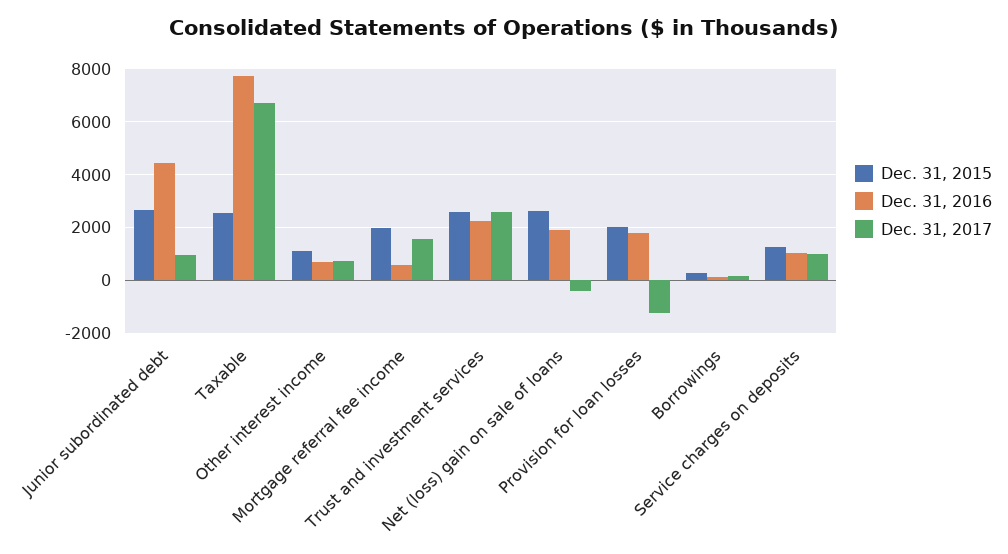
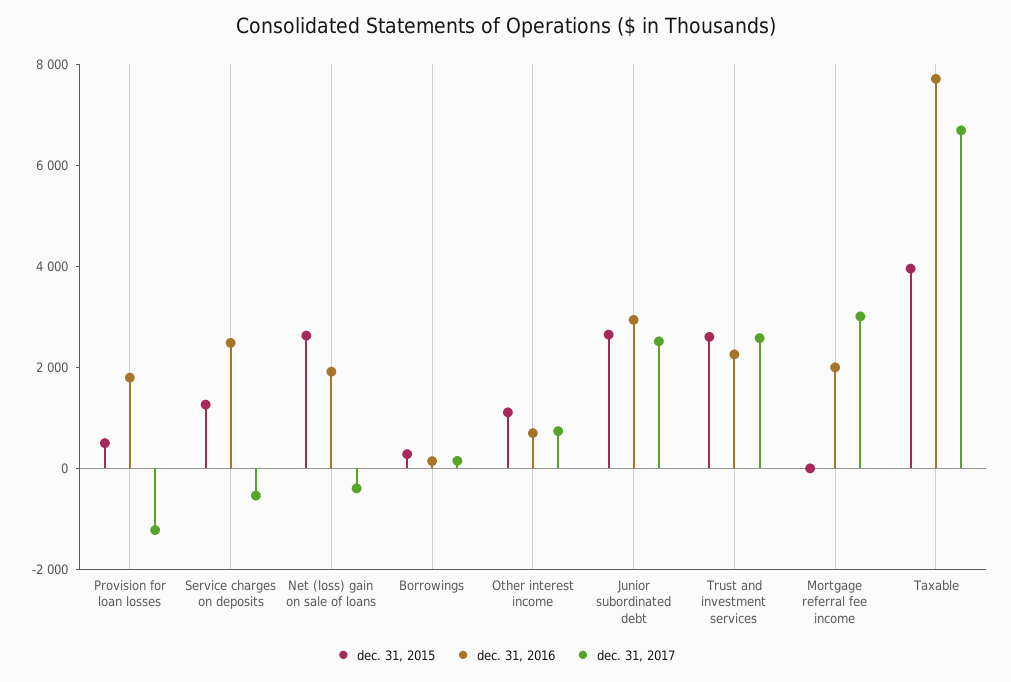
  {
    "Dec. 31, 2015": {
      "Junior subordinated debt": 2750,
-     "Taxable": 2500,
+     "Taxable": 4000,
      "Other interest income": 1000,
-     "Mortgage referral fee income": 2000,
+     "Mortgage referral fee income": 0,
      "Trust and investment services": 2500,
      "Net (loss) gain on sale of loans": 2750,
-     "Provision for loan losses": 2000,
+     "Provision for loan losses": 500,
      "Borrowings": 250,
      "Service charges on deposits": 1250
    },
    "Dec. 31, 2016": {
-     "Junior subordinated debt": 4500,
+     "Junior subordinated debt": 3000,
      "Taxable": 7750,
      "Other interest income": 750,
-     "Mortgage referral fee income": 500,
+     "Mortgage referral fee income": 2000,
      "Trust and investment services": 2250,
      "Net (loss) gain on sale of loans": 2000,
      "Provision for loan losses": 1750,
      "Borrowings": 250,
-     "Service charges on deposits": 1000
+     "Service charges on deposits": 2500
    },
    "Dec. 31, 2017": {
-     "Junior subordinated debt": 1000,
+     "Junior subordinated debt": 2500,
      "Taxable": 6750,
      "Other interest income": 750,
-     "Mortgage referral fee income": 1500,
+     "Mortgage referral fee income": 3000,
      "Trust and investment services": 2500,
      "Net (loss) gain on sale of loans": -500,
      "Provision for loan losses": -1250,
      "Borrowings": 250,
-     "Service charges on deposits": 1000
+     "Service charges on deposits": -500
    }
  }

